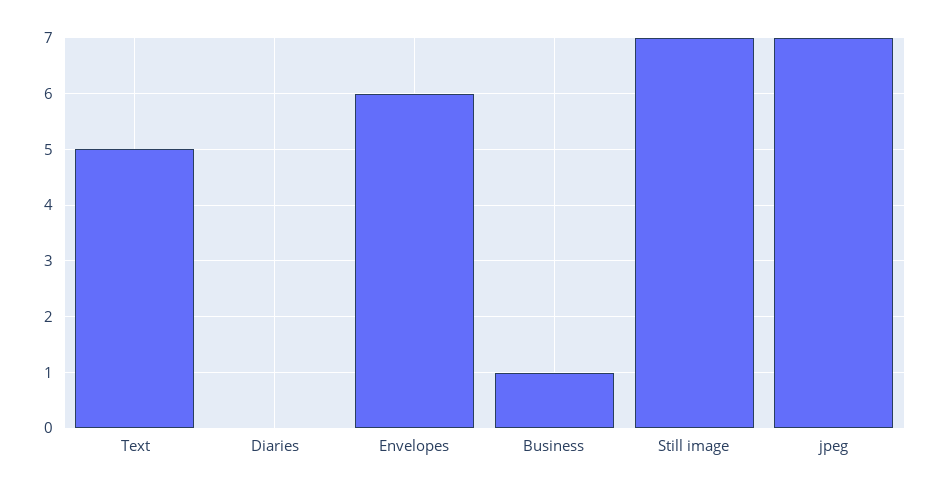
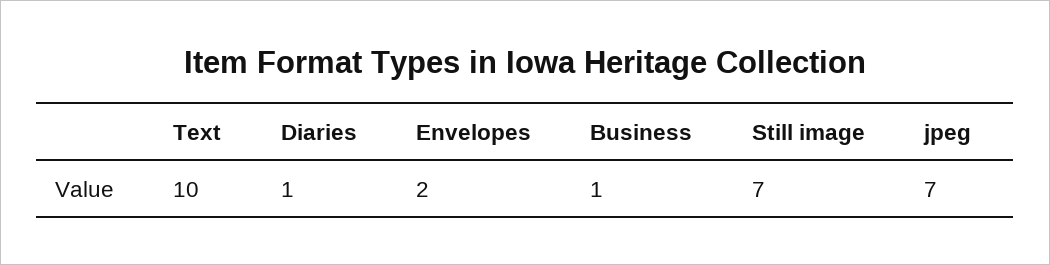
  {
-   "Text": 5,
+   "Text": 10,
-   "Diaries": 0,
+   "Diaries": 1,
-   "Envelopes": 6,
+   "Envelopes": 2,
    "Business": 1,
    "Still image": 7,
    "jpeg": 7
  }

